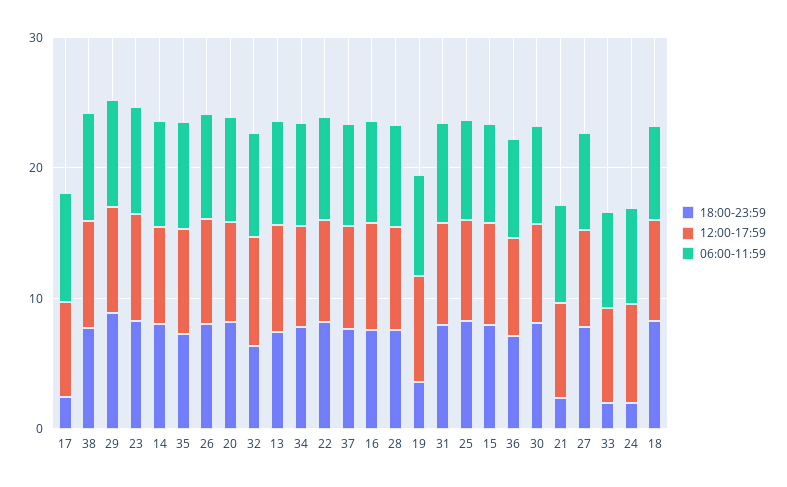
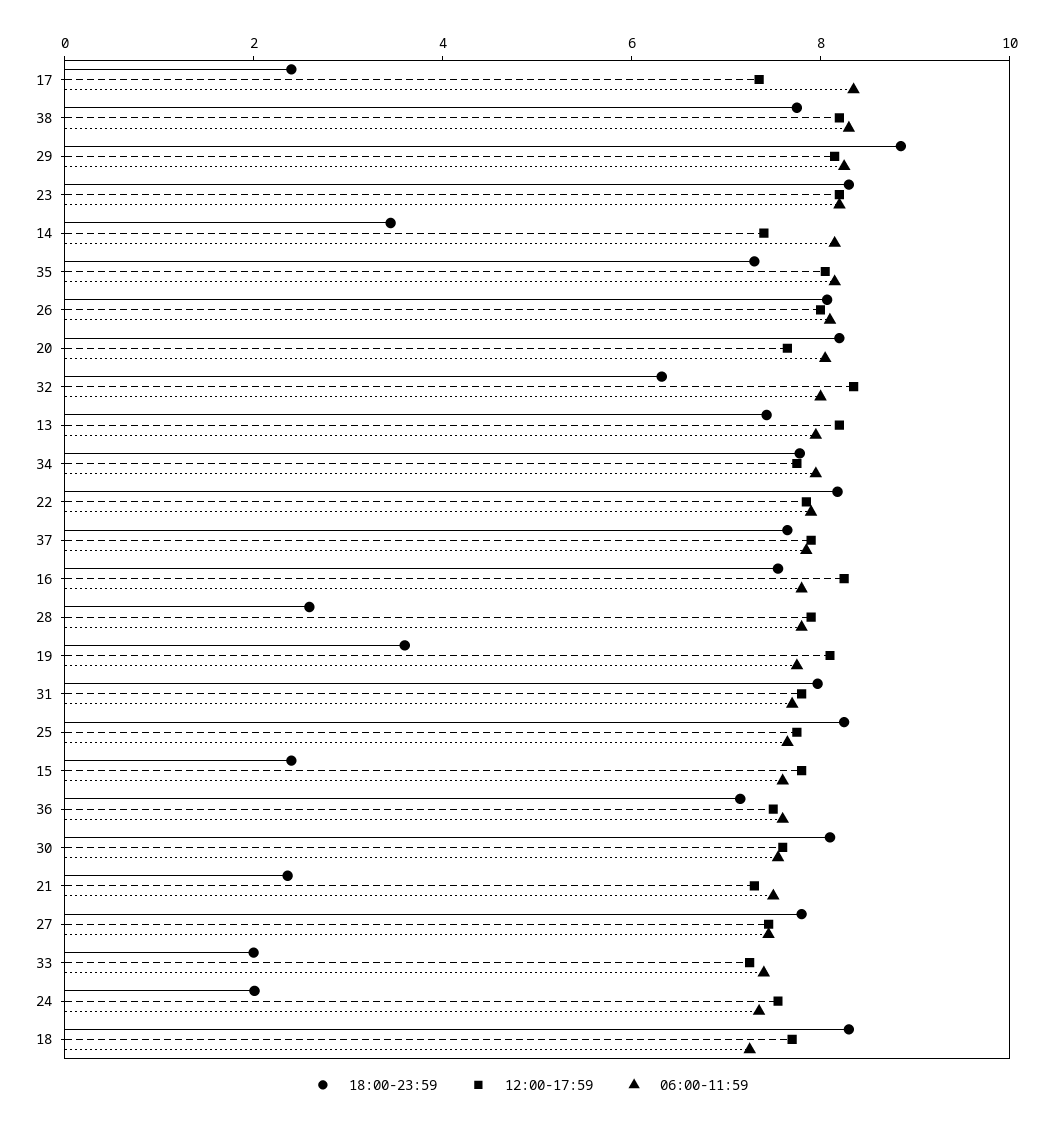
  {
    "18:00-23:59": {
      "17": 2.5,
      "38": 8,
      "29": 9,
      "23": 8.5,
-     "14": 8,
+     "14": 3.5,
      "35": 7.5,
      "26": 8,
      "20": 8,
      "32": 6.5,
      "13": 7.5,
      "34": 8,
      "22": 8,
      "37": 7.5,
      "16": 7.5,
-     "28": 8,
+     "28": 2.5,
      "19": 3.5,
      "31": 8,
      "25": 8.5,
-     "15": 8,
+     "15": 2.5,
      "36": 7,
      "30": 8,
      "21": 2.5,
      "27": 8,
      "33": 2,
      "24": 2,
      "18": 8.5
    },
    "12:00-17:59": {
      "17": 7.5,
      "38": 8,
      "29": 8,
      "23": 8,
      "14": 7.5,
      "35": 8,
      "26": 8,
      "20": 7.5,
      "32": 8.5,
      "13": 8,
      "34": 8,
      "22": 8,
      "37": 8,
      "16": 8.5,
      "28": 8,
      "19": 8,
      "31": 8,
      "25": 8,
      "15": 8,
      "36": 7.5,
      "30": 7.5,
      "21": 7.5,
      "27": 7.5,
      "33": 7.5,
      "24": 7.5,
      "18": 7.5
    },
    "06:00-11:59": {
      "17": 8.5,
      "38": 8.5,
      "29": 8.5,
      "23": 8,
      "14": 8,
      "35": 8,
      "26": 8,
      "20": 8,
      "32": 8,
      "13": 8,
      "34": 8,
      "22": 8,
      "37": 8,
      "16": 8,
      "28": 8,
      "19": 8,
      "31": 7.5,
      "25": 7.5,
      "15": 7.5,
      "36": 7.5,
      "30": 7.5,
      "21": 7.5,
      "27": 7.5,
      "33": 7.5,
      "24": 7.5,
      "18": 7.5
    }
  }

